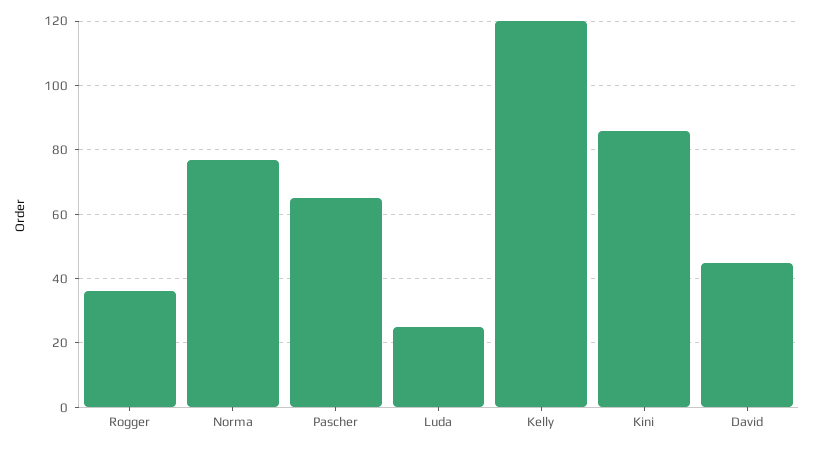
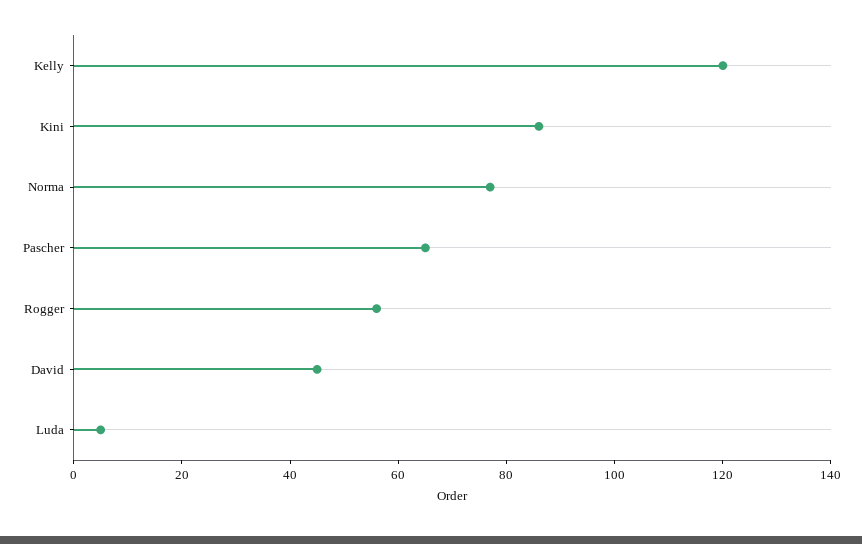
  {
-   "Rogger": 35,
+   "Rogger": 55,
    "Norma": 75,
    "Pascher": 65,
-   "Luda": 25,
+   "Luda": 5,
    "Kelly": 120,
    "Kini": 85,
    "David": 45
  }

